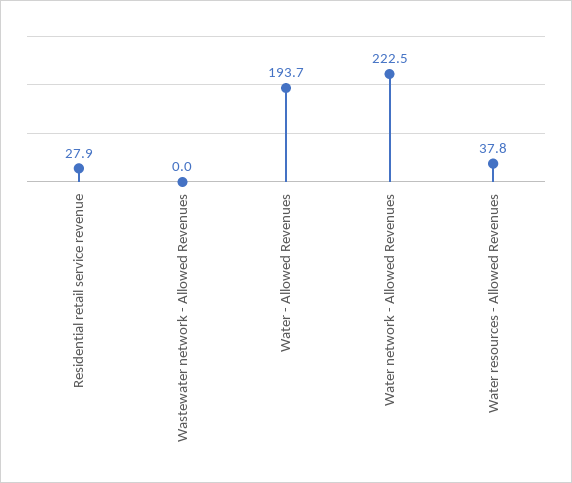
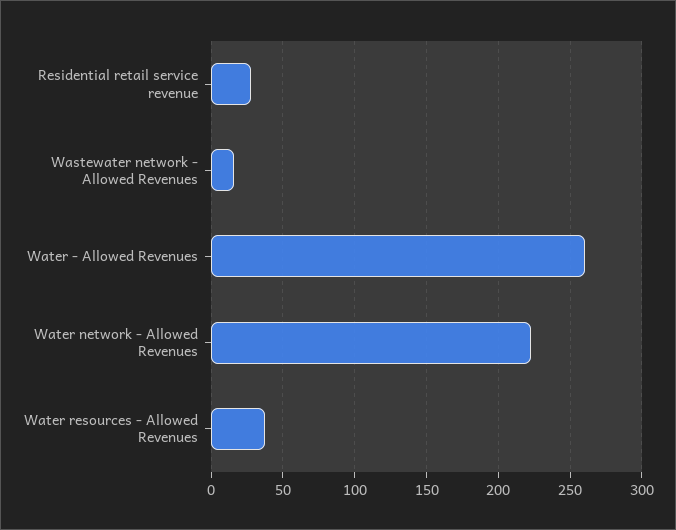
  {
    "Residential retail service revenue": 27.9,
-   "Wastewater network - Allowed Revenues": 0,
+   "Wastewater network - Allowed Revenues": 15,
-   "Water - Allowed Revenues": 193.7,
+   "Water - Allowed Revenues": 260,
    "Water network - Allowed Revenues": 222.5,
    "Water resources - Allowed Revenues": 37.8
  }

